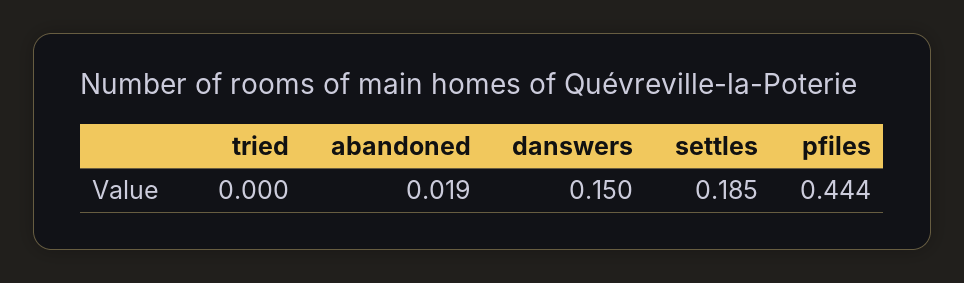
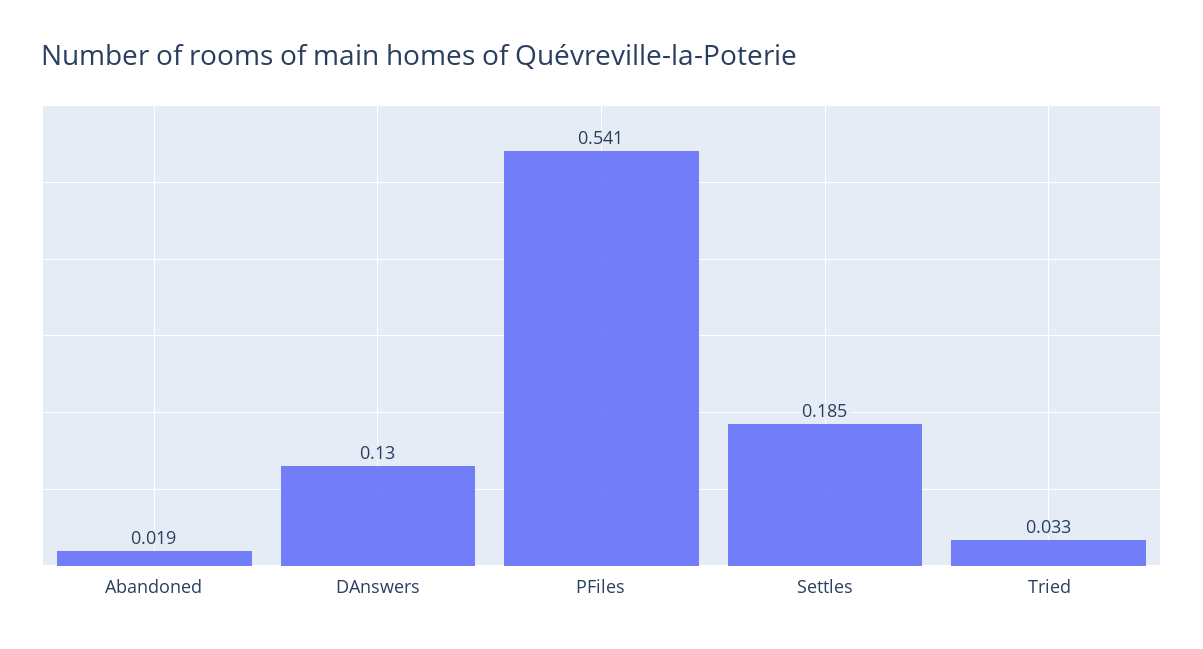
  {
-   "tried": 0,
+   "tried": 0.033,
    "abandoned": 0.019,
-   "danswers": 0.15,
+   "danswers": 0.13,
    "settles": 0.185,
-   "pfiles": 0.444
+   "pfiles": 0.541
  }

